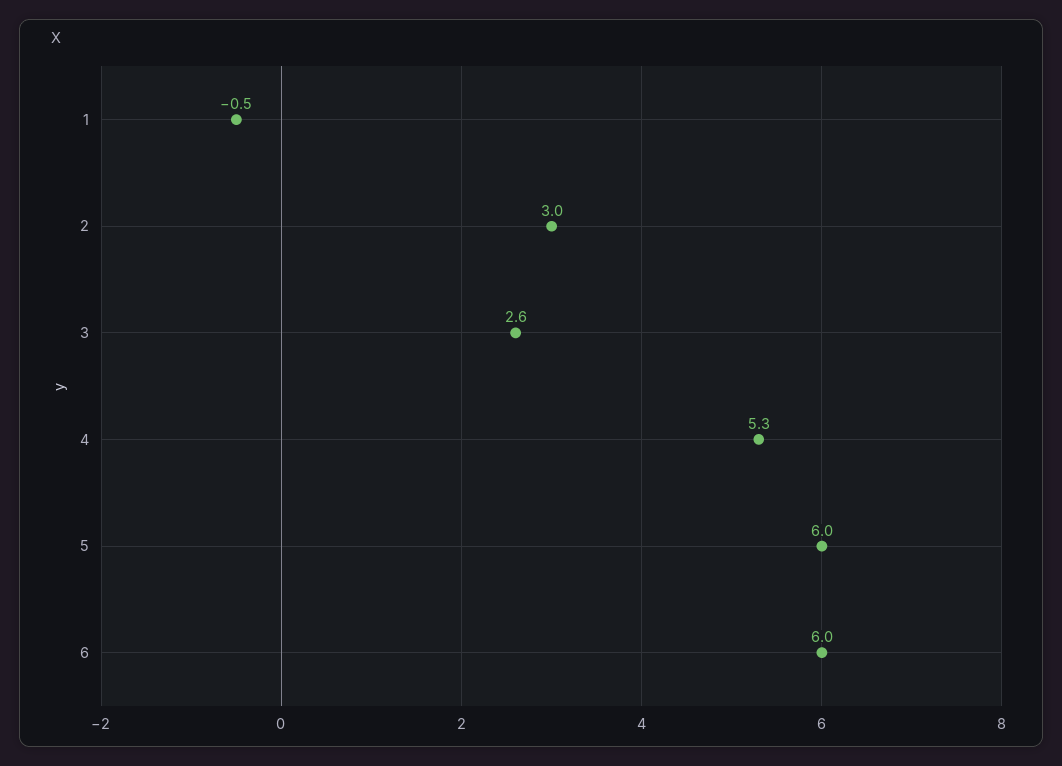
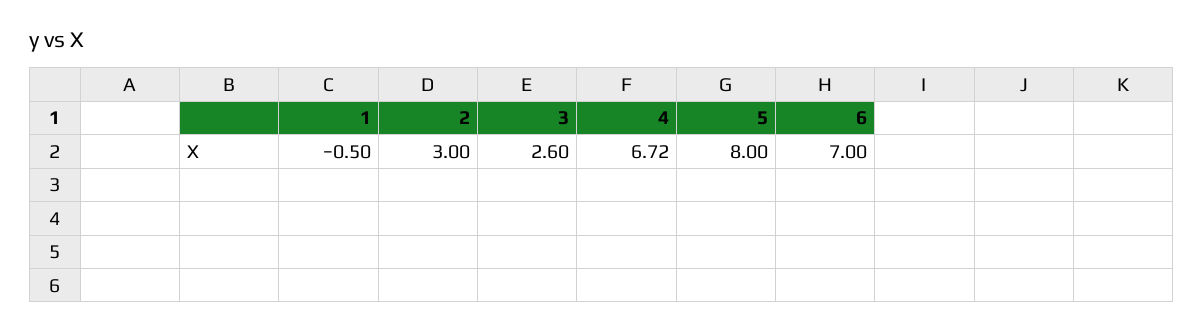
  {
    "1": -0.5,
    "2": 3,
    "3": 2.6,
-   "4": 5.3,
+   "4": 6.72,
-   "5": 6,
+   "5": 8,
-   "6": 6
+   "6": 7
  }

